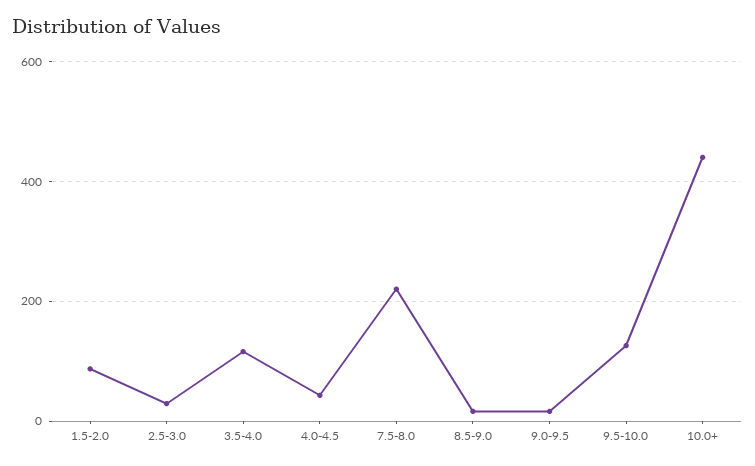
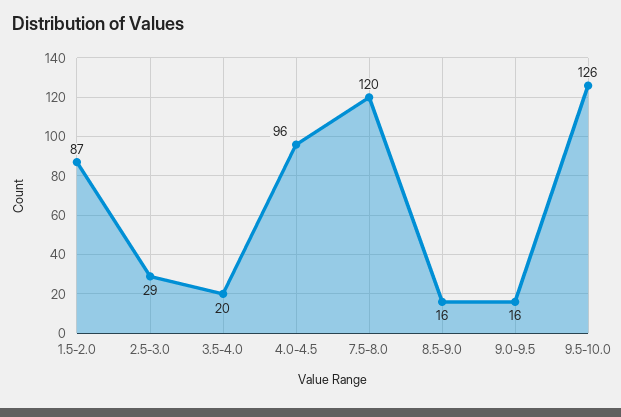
  {
    "1.5-2.0": 87,
    "2.5-3.0": 29,
-   "3.5-4.0": 120,
+   "3.5-4.0": 20,
-   "4.0-4.5": 40,
+   "4.0-4.5": 96,
-   "7.5-8.0": 220,
+   "7.5-8.0": 120,
    "8.5-9.0": 16,
    "9.0-9.5": 16,
-   "9.5-10.0": 126,
+   "9.5-10.0": 126
-   "10.0+": 440
  }

